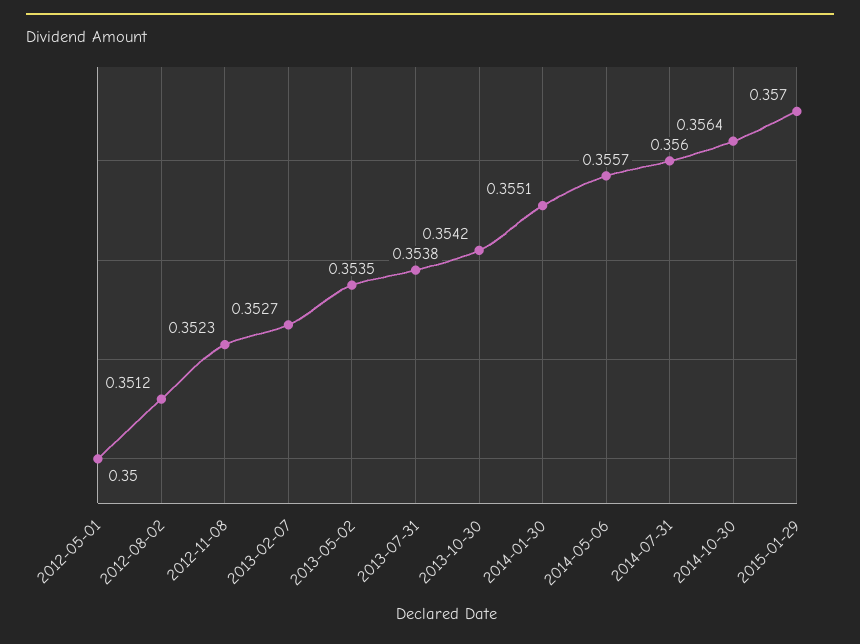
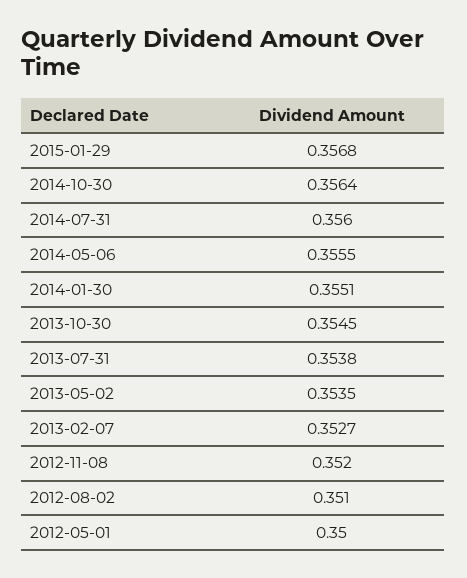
  {
    "2012-05-01": 0.35,
-   "2012-08-02": 0.3512,
+   "2012-08-02": 0.351,
-   "2012-11-08": 0.3523,
+   "2012-11-08": 0.352,
    "2013-02-07": 0.3527,
    "2013-05-02": 0.3535,
    "2013-07-31": 0.3538,
-   "2013-10-30": 0.3542,
+   "2013-10-30": 0.3545,
    "2014-01-30": 0.3551,
-   "2014-05-06": 0.3557,
+   "2014-05-06": 0.3555,
    "2014-07-31": 0.356,
    "2014-10-30": 0.3564,
-   "2015-01-29": 0.357
+   "2015-01-29": 0.3568
  }

